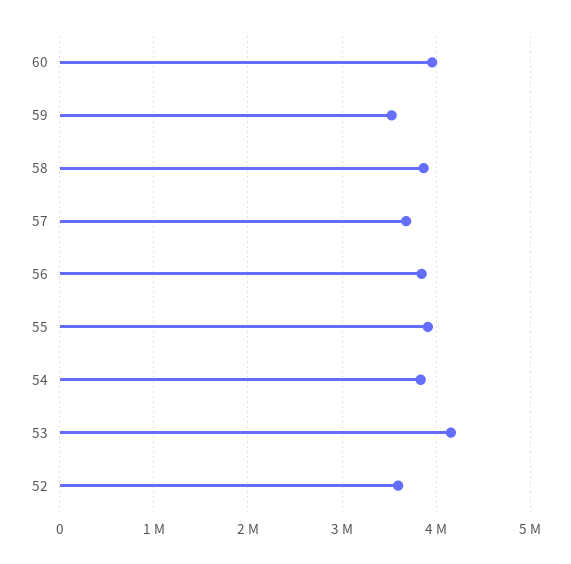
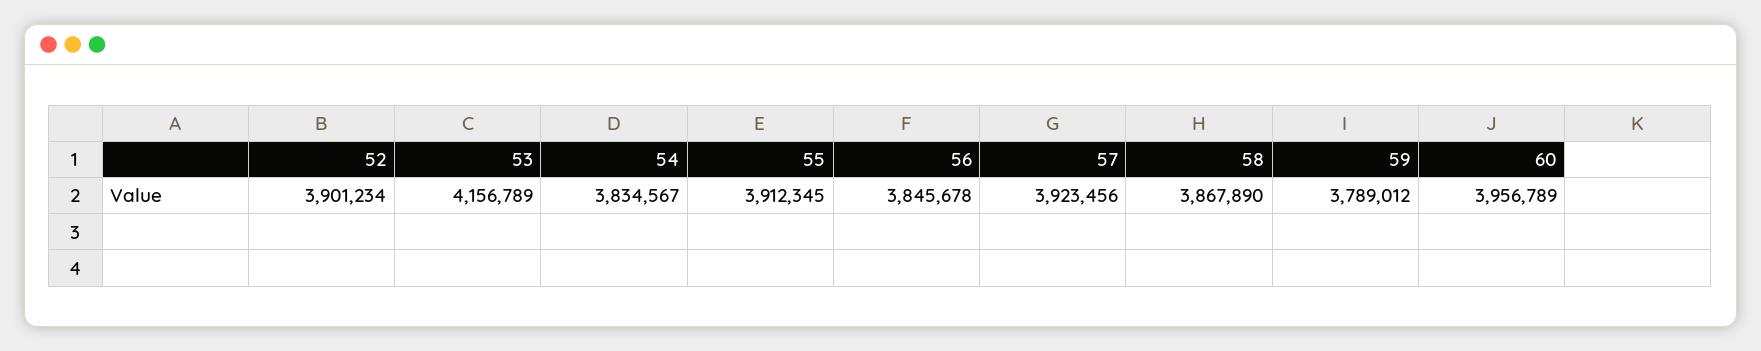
  {
    "60": 3956789,
-   "59": 3500000,
+   "59": 3789012,
    "58": 3867890,
-   "57": 3700000,
+   "57": 3923456,
    "56": 3845678,
    "55": 3912345,
    "54": 3834567,
    "53": 4156789,
-   "52": 3600000
+   "52": 3901234
  }

